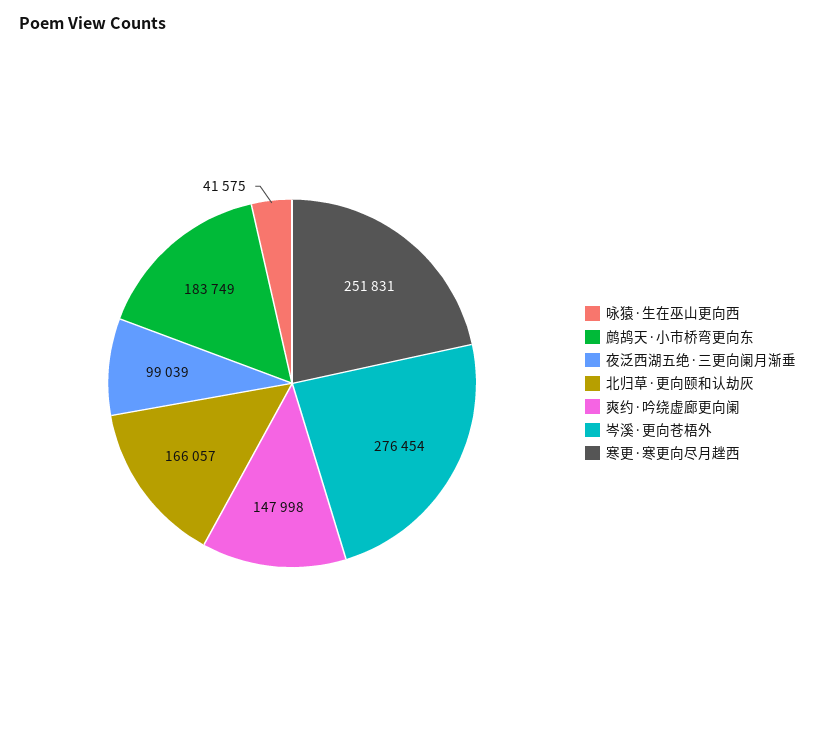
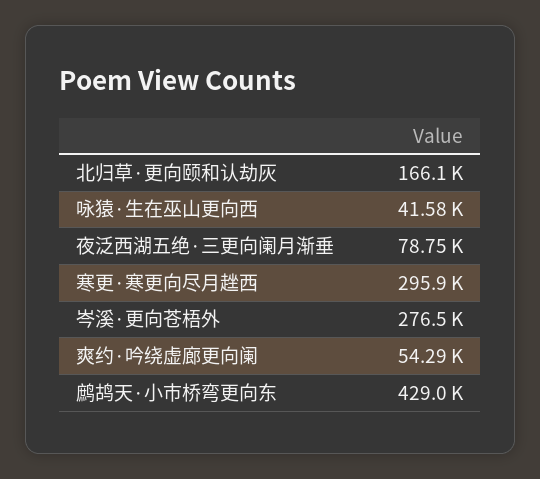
  {
    "咏猿·生在巫山更向西": 41575,
-   "鹧鸪天·小市桥弯更向东": 183749,
+   "鹧鸪天·小市桥弯更向东": 429000,
-   "夜泛西湖五绝·三更向阑月渐垂": 99039,
+   "夜泛西湖五绝·三更向阑月渐垂": 78750,
    "北归草·更向颐和认劫灰": 166057,
-   "爽约·吟绕虚廊更向阑": 147998,
+   "爽约·吟绕虚廊更向阑": 54290,
    "岑溪·更向苍梧外": 276454,
-   "寒更·寒更向尽月趖西": 251831
+   "寒更·寒更向尽月趖西": 295900
  }

